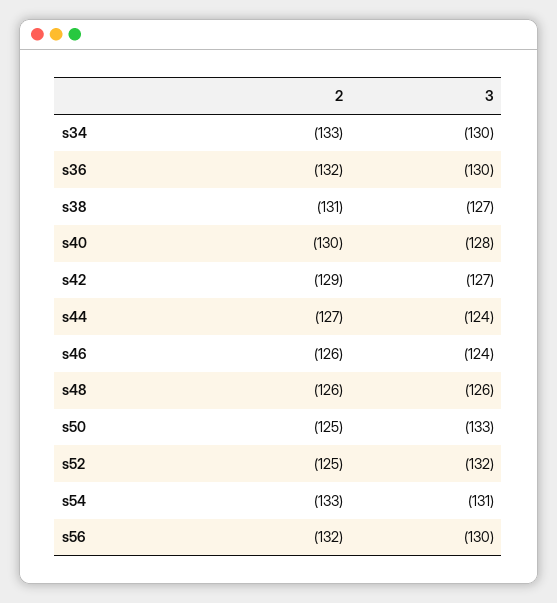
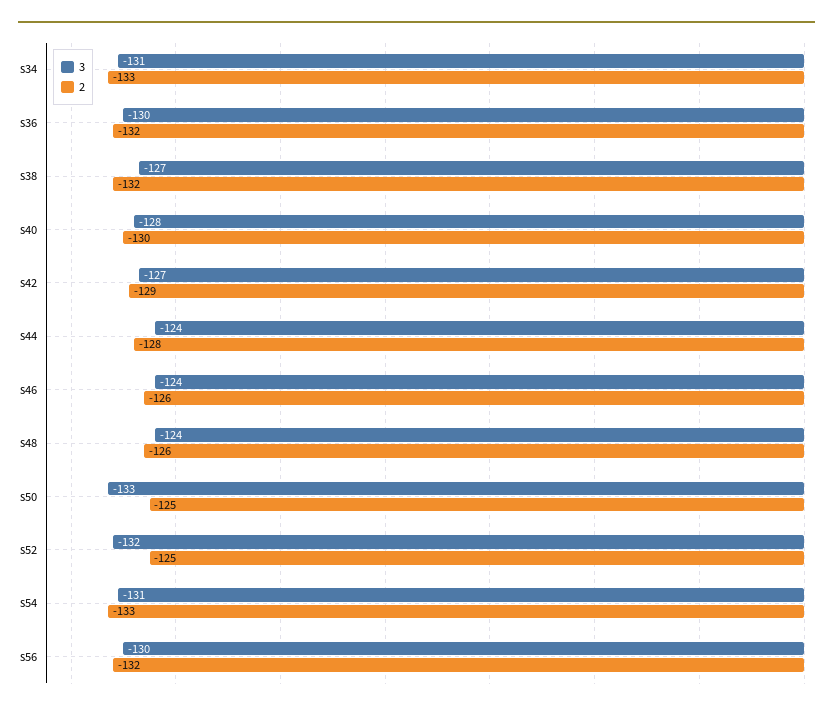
  {
    "2": {
      "s34": -133,
      "s36": -132,
-     "s38": -131,
+     "s38": -132,
      "s40": -130,
      "s42": -129,
-     "s44": -127,
+     "s44": -128,
      "s46": -126,
      "s48": -126,
      "s50": -125,
      "s52": -125,
      "s54": -133,
      "s56": -132
    },
    "3": {
-     "s34": -130,
+     "s34": -131,
      "s36": -130,
      "s38": -127,
      "s40": -128,
      "s42": -127,
      "s44": -124,
      "s46": -124,
-     "s48": -126,
+     "s48": -124,
      "s50": -133,
      "s52": -132,
      "s54": -131,
      "s56": -130
    }
  }

